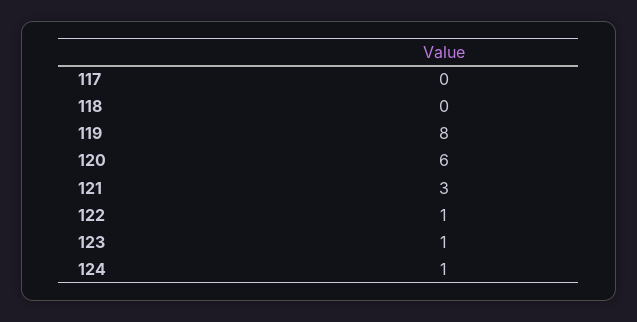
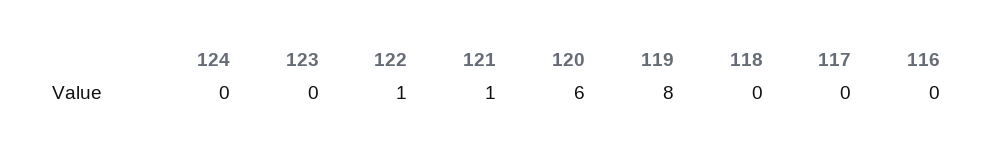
  {
    "117": 0,
    "118": 0,
    "119": 8,
    "120": 6,
-   "121": 3,
+   "121": 1,
    "122": 1,
-   "123": 1,
+   "123": 0,
-   "124": 1
+   "124": 0,
+   "116": 0
  }

